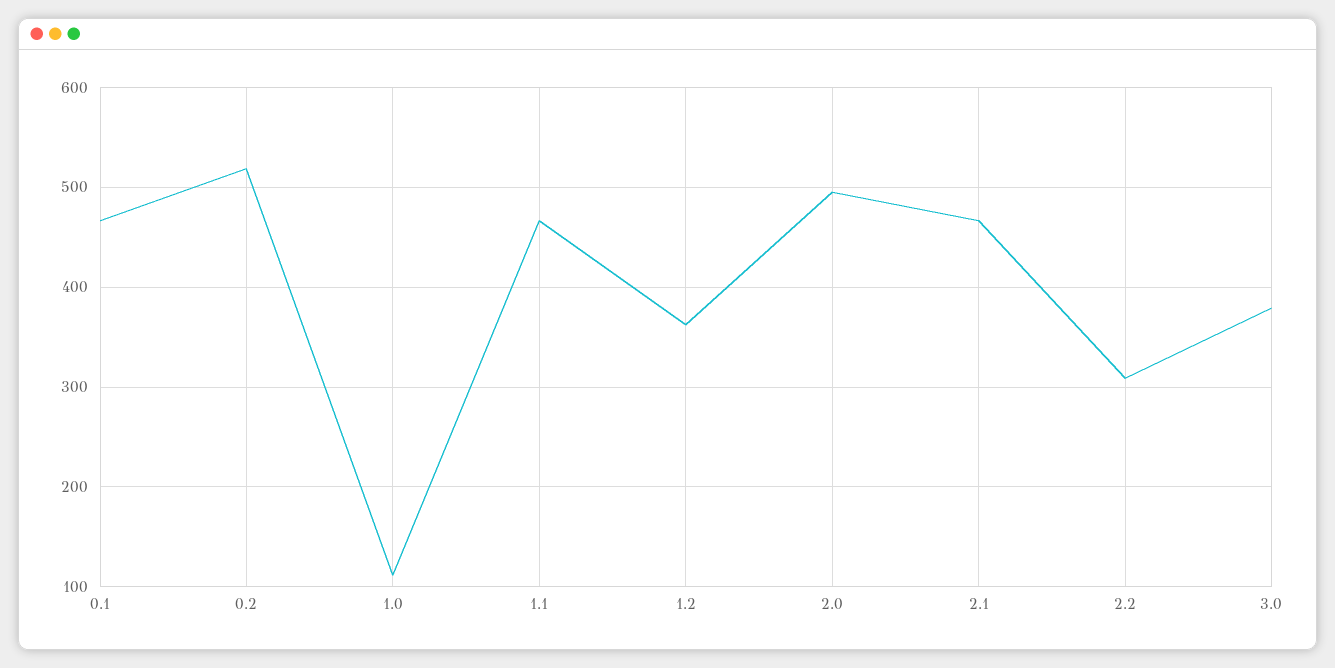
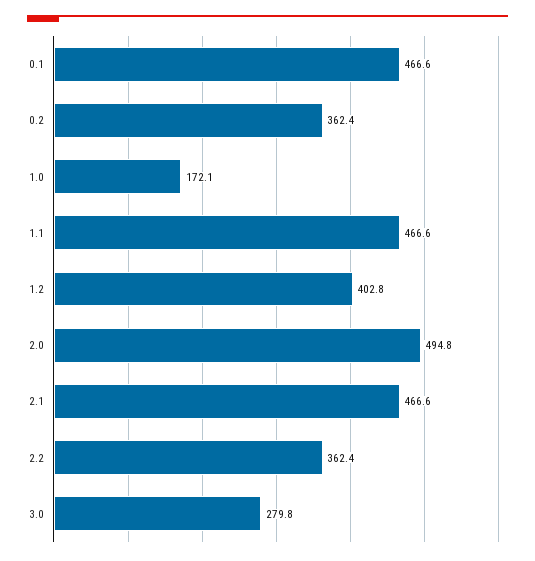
  {
    "0.1": 466.6,
-   "0.2": 520,
+   "0.2": 362.4,
-   "1.0": 110,
+   "1.0": 172.1,
    "1.1": 466.6,
-   "1.2": 360,
+   "1.2": 402.8,
    "2.0": 494.8,
    "2.1": 466.6,
-   "2.2": 310,
+   "2.2": 362.4,
-   "3.0": 380
+   "3.0": 279.8
  }

